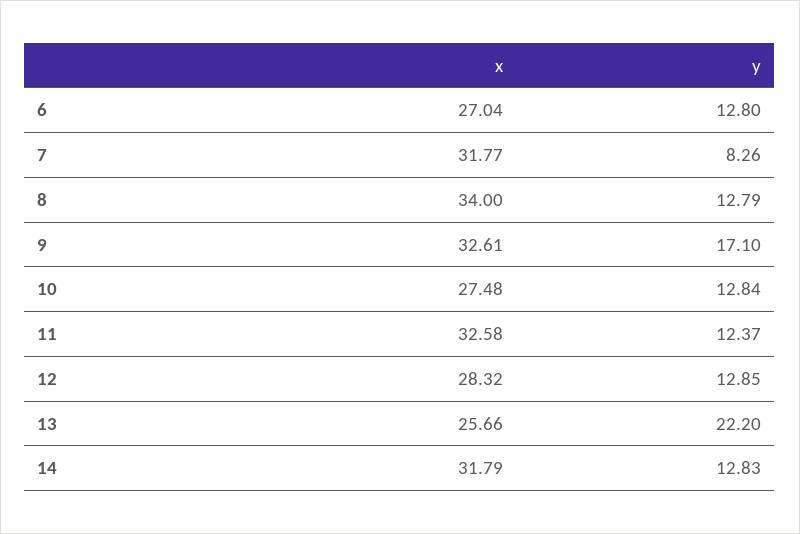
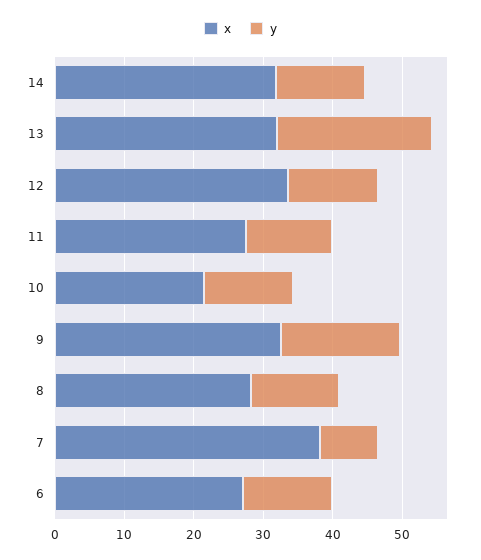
  {
    "x": {
      "6": 27.04,
-     "7": 31.77,
+     "7": 38,
-     "8": 34,
+     "8": 28,
      "9": 32.61,
-     "10": 27.48,
+     "10": 22,
-     "11": 32.58,
+     "11": 28,
-     "12": 28.32,
+     "12": 34,
-     "13": 25.66,
+     "13": 32,
      "14": 31.79
    },
    "y": {
      "6": 12.8,
      "7": 8.26,
      "8": 12.79,
      "9": 17.1,
      "10": 12.84,
      "11": 12.37,
      "12": 12.85,
      "13": 22.2,
      "14": 12.83
    }
  }

